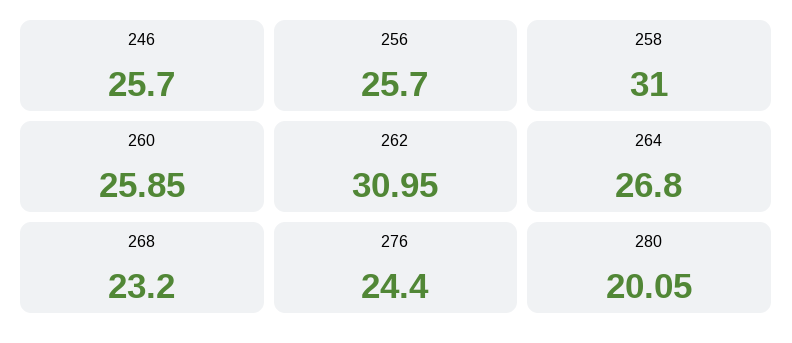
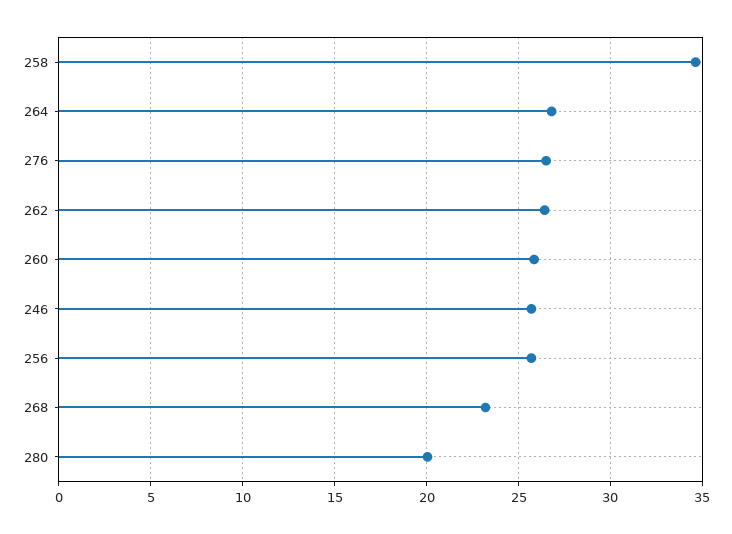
  {
    "246": 25.7,
    "256": 25.7,
-   "258": 31,
+   "258": 34.5,
    "260": 25.85,
-   "262": 30.95,
+   "262": 26.5,
    "264": 26.8,
    "268": 23.2,
-   "276": 24.4,
+   "276": 26.5,
    "280": 20.05
  }

